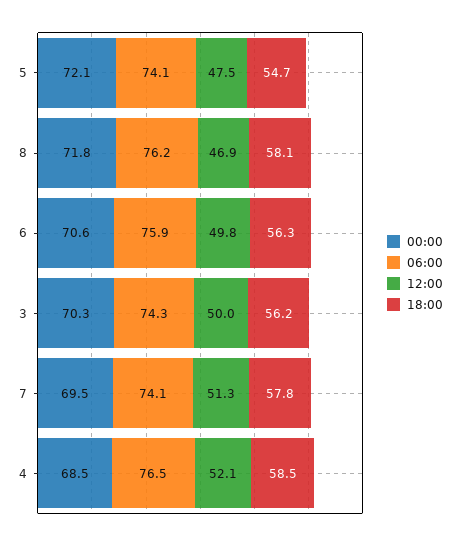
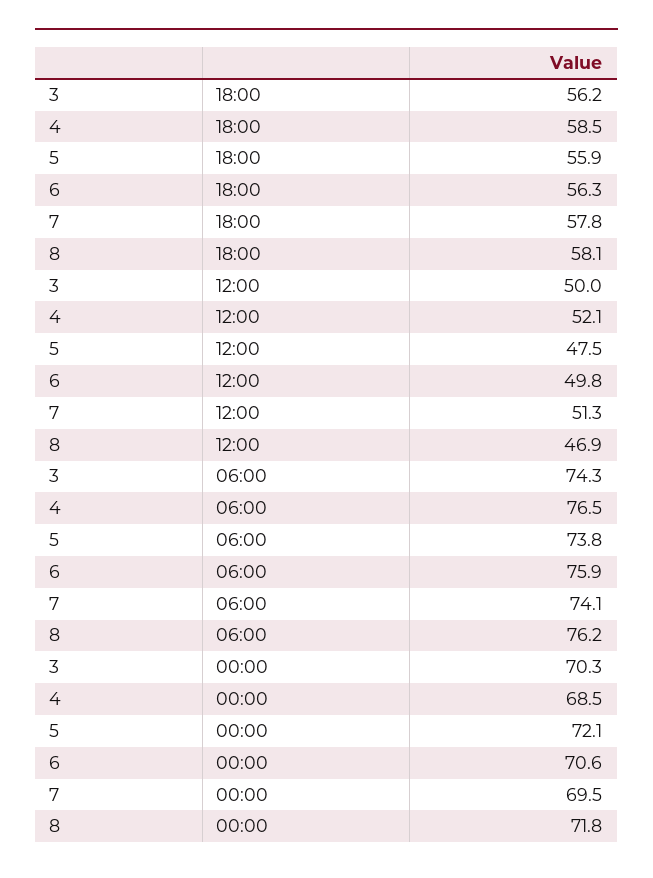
  {
    "00:00": {
      "5": 72.1,
      "8": 71.8,
      "6": 70.6,
      "3": 70.3,
      "7": 69.5,
      "4": 68.5
    },
    "06:00": {
-     "5": 74.1,
+     "5": 73.8,
      "8": 76.2,
      "6": 75.9,
      "3": 74.3,
      "7": 74.1,
      "4": 76.5
    },
    "12:00": {
      "5": 47.5,
      "8": 46.9,
      "6": 49.8,
      "3": 50,
      "7": 51.3,
      "4": 52.1
    },
    "18:00": {
-     "5": 54.7,
+     "5": 55.9,
      "8": 58.1,
      "6": 56.3,
      "3": 56.2,
      "7": 57.8,
      "4": 58.5
    }
  }

